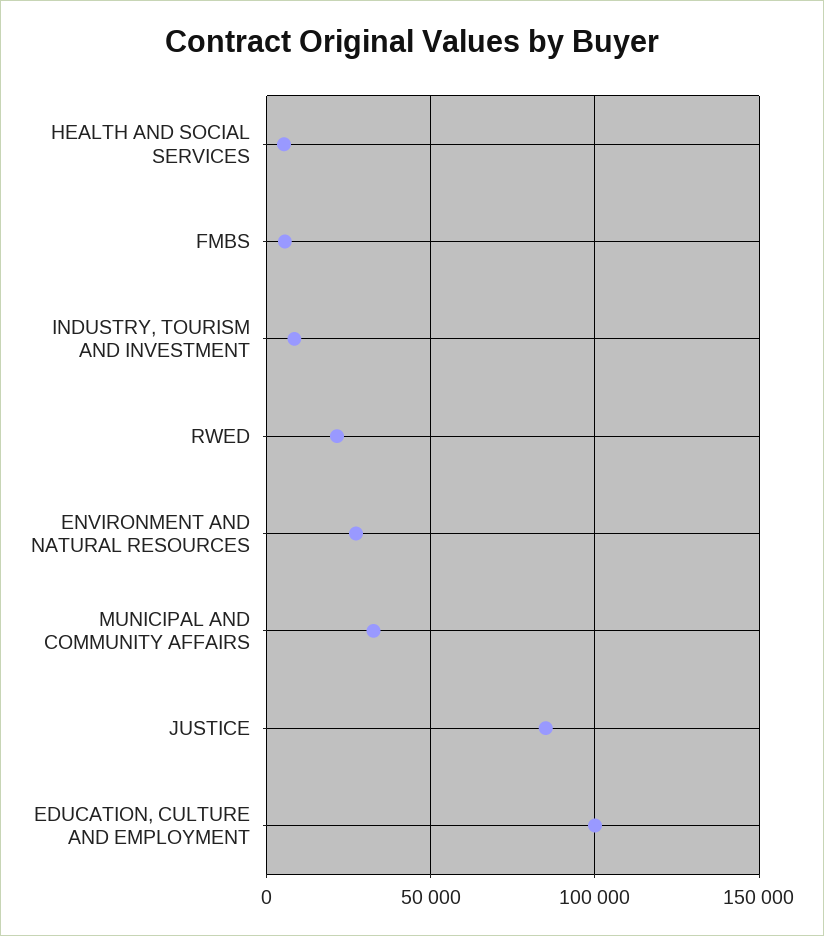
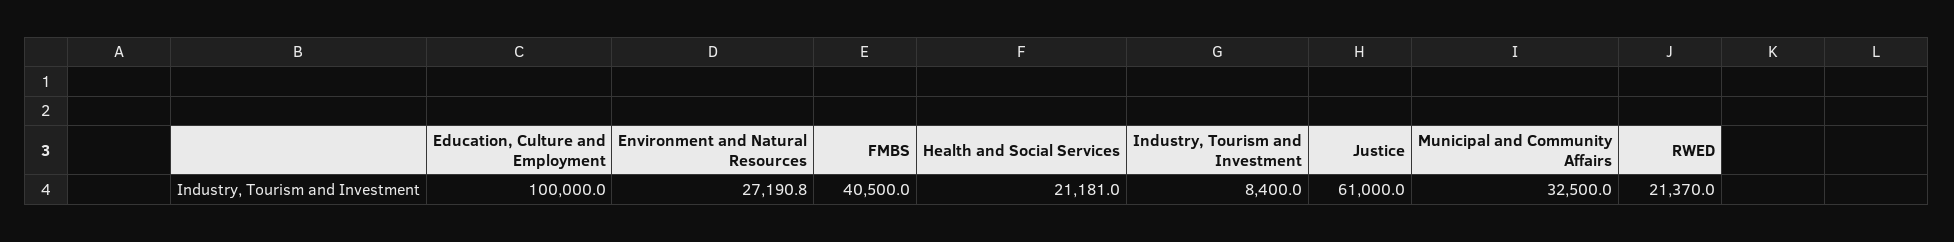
  {
-   "HEALTH AND SOCIAL SERVICES": 5000,
+   "HEALTH AND SOCIAL SERVICES": 21181,
-   "FMBS": 5000,
+   "FMBS": 40500,
    "INDUSTRY, TOURISM AND INVESTMENT": 8400,
    "RWED": 21370,
    "ENVIRONMENT AND NATURAL RESOURCES": 27190.8,
    "MUNICIPAL AND COMMUNITY AFFAIRS": 32500,
-   "JUSTICE": 85000,
+   "JUSTICE": 61000,
    "EDUCATION, CULTURE AND EMPLOYMENT": 100000
  }

